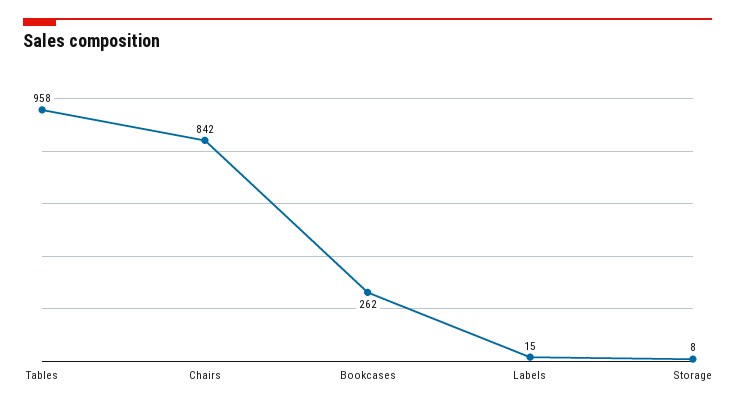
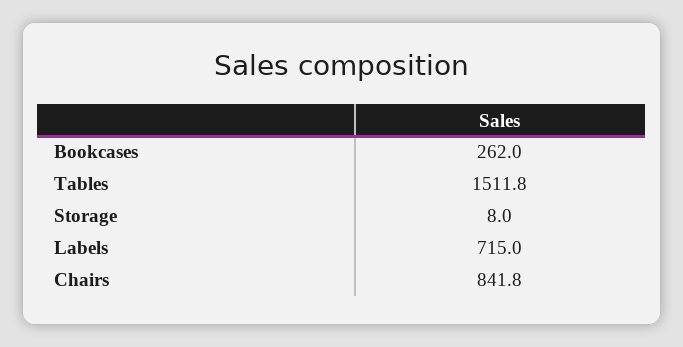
  {
-   "Tables": 958,
+   "Tables": 1511.8,
    "Chairs": 841.8,
    "Bookcases": 262,
-   "Labels": 15,
+   "Labels": 715,
    "Storage": 8
  }

